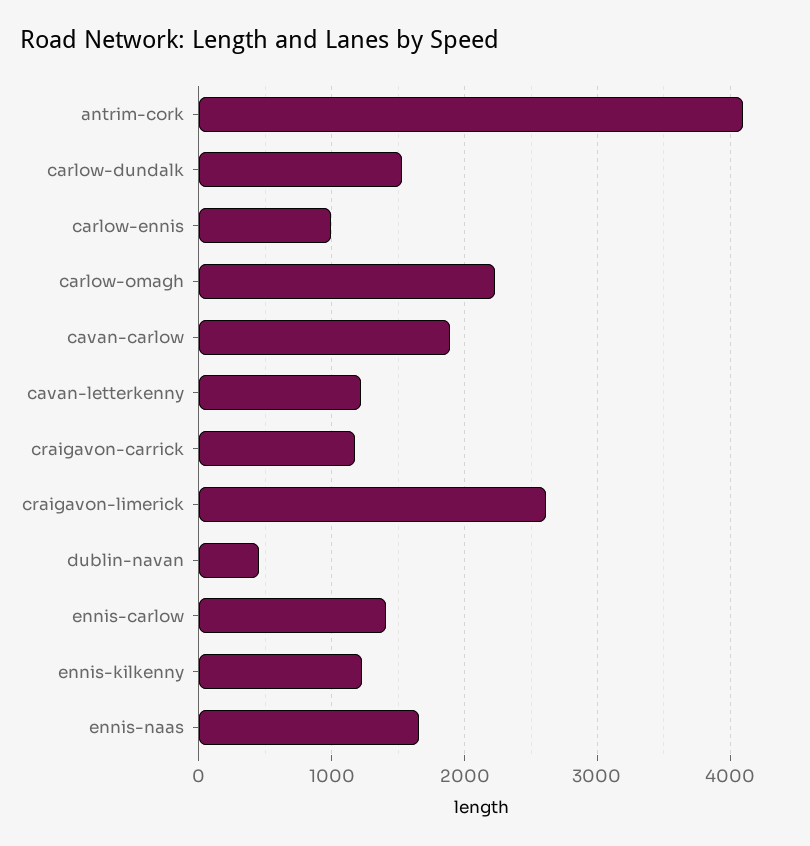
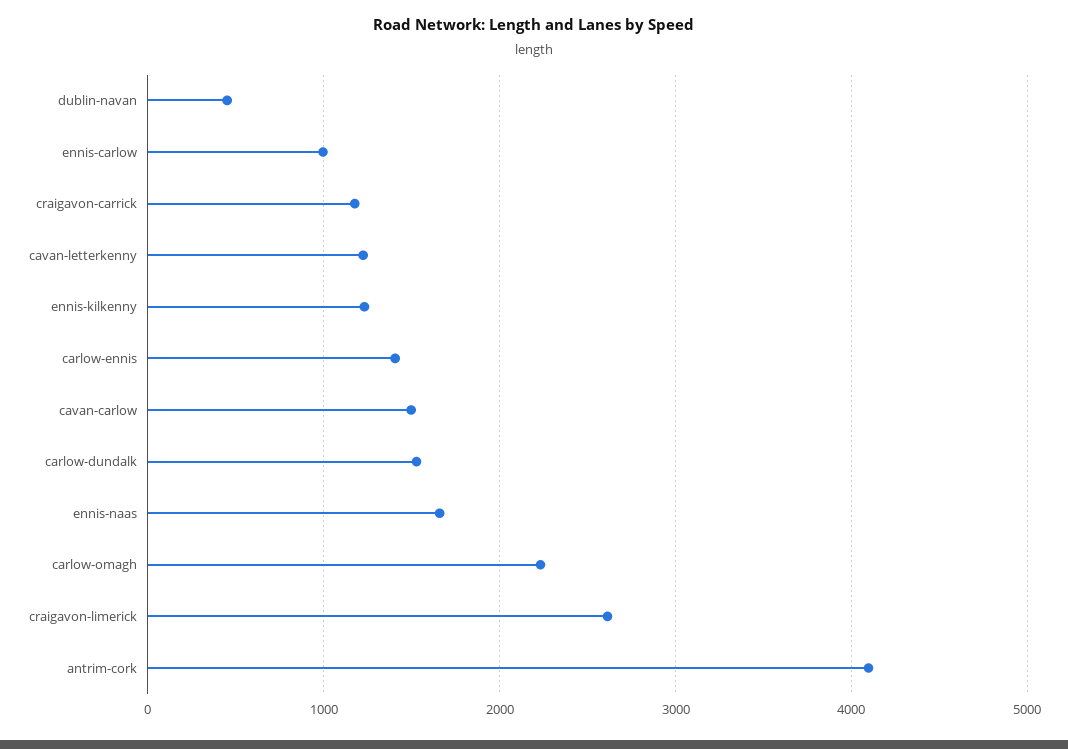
  {
    "antrim-cork": 4100,
    "carlow-dundalk": 1500,
-   "carlow-ennis": 1000,
+   "carlow-ennis": 1400,
    "carlow-omagh": 2200,
-   "cavan-carlow": 1900,
+   "cavan-carlow": 1500,
    "cavan-letterkenny": 1200,
    "craigavon-carrick": 1200,
    "craigavon-limerick": 2600,
    "dublin-navan": 500,
-   "ennis-carlow": 1400,
+   "ennis-carlow": 1000,
    "ennis-kilkenny": 1200,
    "ennis-naas": 1700
  }

